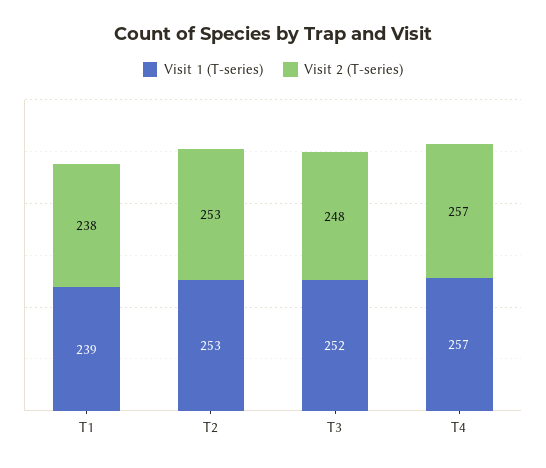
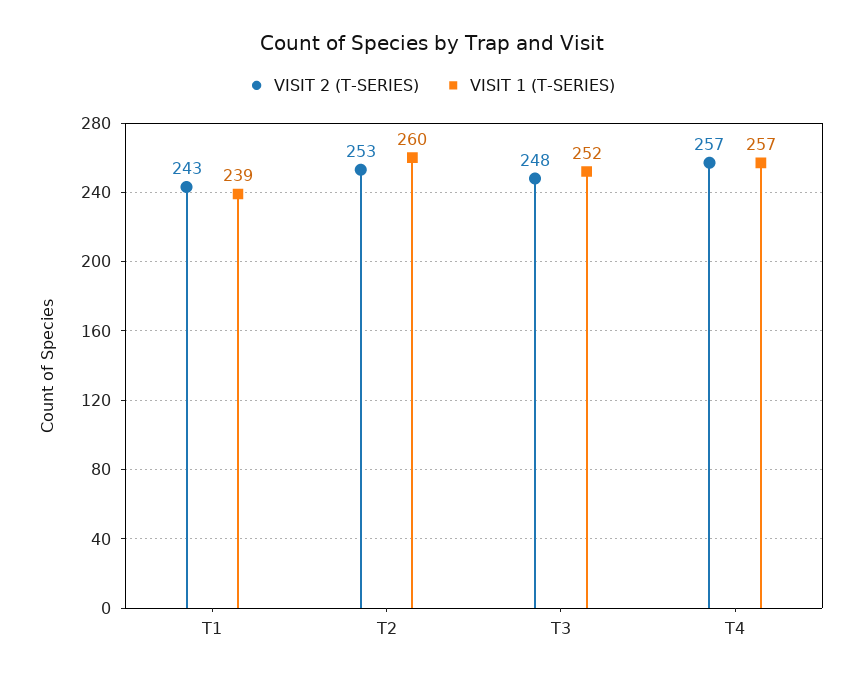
  {
    "Visit 1 (T-series)": {
      "T1": 239,
-     "T2": 253,
+     "T2": 260,
      "T3": 252,
      "T4": 257
    },
    "Visit 2 (T-series)": {
-     "T1": 238,
+     "T1": 243,
      "T2": 253,
      "T3": 248,
      "T4": 257
    }
  }

